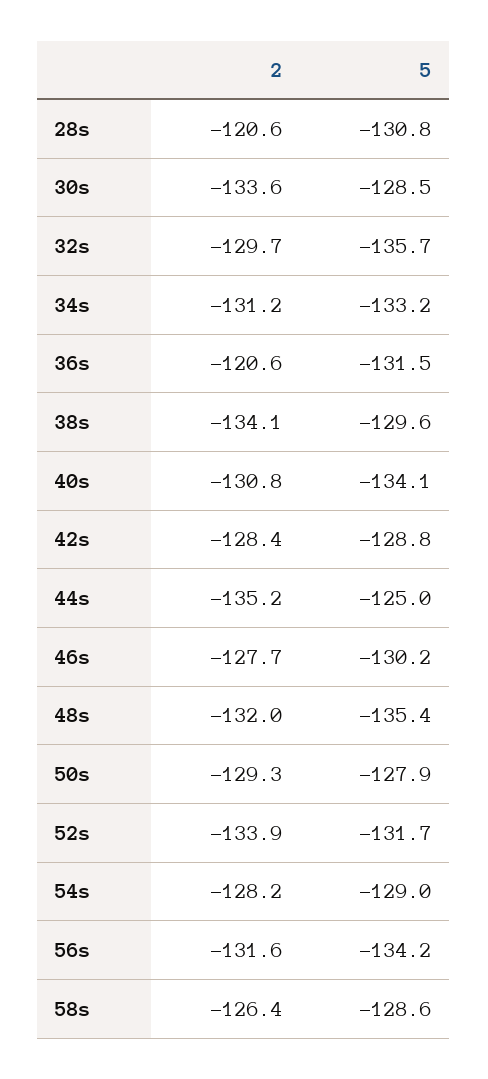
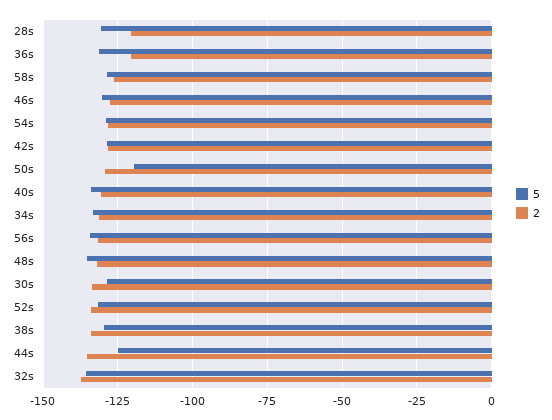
  {
    "2": {
      "28s": -120.6,
      "30s": -133.6,
-     "32s": -129.7,
+     "32s": -137.5,
      "34s": -131.2,
      "36s": -120.6,
      "38s": -134.1,
      "40s": -130.8,
      "42s": -128.4,
      "44s": -135.2,
      "46s": -127.7,
      "48s": -132,
      "50s": -129.3,
      "52s": -133.9,
      "54s": -128.2,
      "56s": -131.6,
      "58s": -126.4
    },
    "5": {
      "28s": -130.8,
      "30s": -128.5,
      "32s": -135.7,
      "34s": -133.2,
      "36s": -131.5,
      "38s": -129.6,
      "40s": -134.1,
      "42s": -128.8,
      "44s": -125,
      "46s": -130.2,
      "48s": -135.4,
-     "50s": -127.9,
+     "50s": -120,
      "52s": -131.7,
      "54s": -129,
      "56s": -134.2,
      "58s": -128.6
    }
  }

